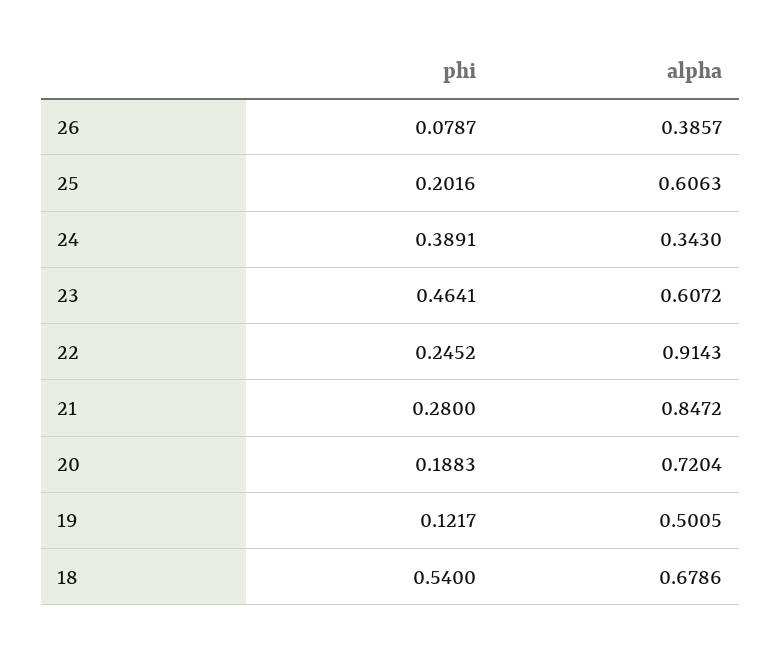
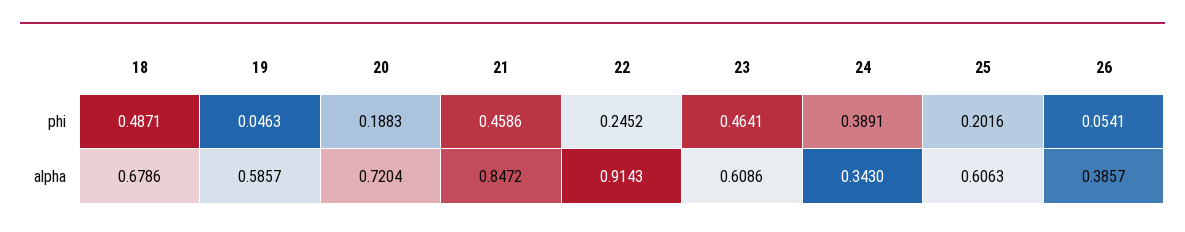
  {
    "phi": {
-     "26": 0.0787,
+     "26": 0.0541,
      "25": 0.2016,
      "24": 0.3891,
      "23": 0.4641,
      "22": 0.2452,
-     "21": 0.28,
+     "21": 0.4586,
      "20": 0.1883,
-     "19": 0.1217,
+     "19": 0.0463,
-     "18": 0.54
+     "18": 0.4871
    },
    "alpha": {
      "26": 0.3857,
      "25": 0.6063,
      "24": 0.343,
-     "23": 0.6072,
+     "23": 0.6086,
      "22": 0.9143,
      "21": 0.8472,
      "20": 0.7204,
-     "19": 0.5005,
+     "19": 0.5857,
      "18": 0.6786
    }
  }

